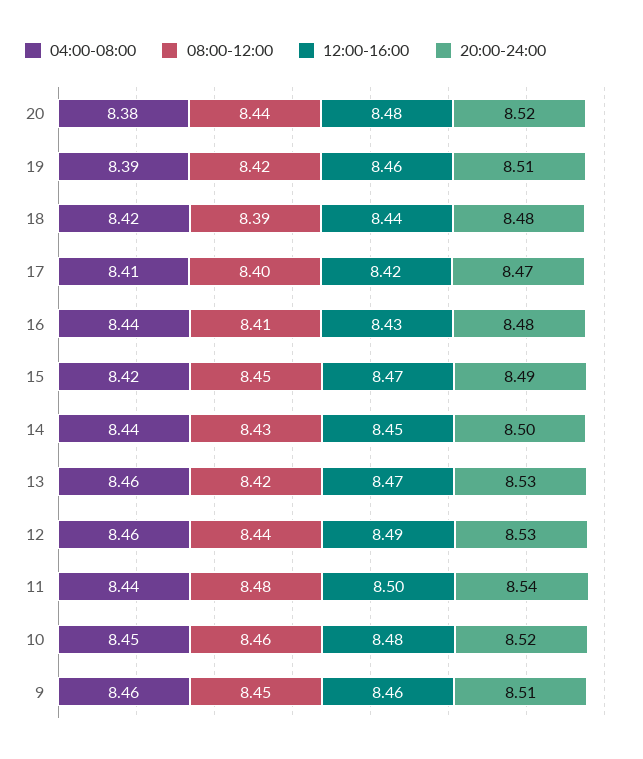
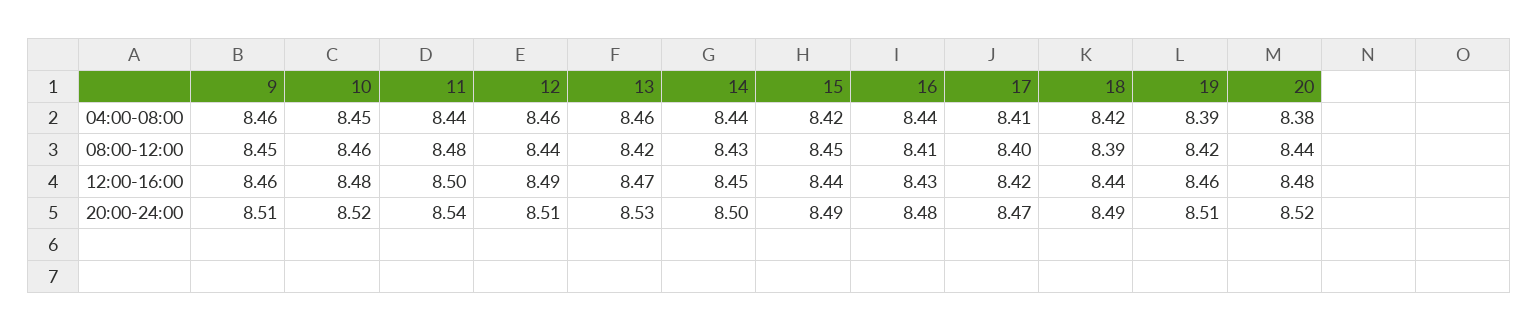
  {
    "04:00-08:00": {
      "20": 8.38,
      "19": 8.39,
      "18": 8.42,
      "17": 8.41,
      "16": 8.44,
      "15": 8.42,
      "14": 8.44,
      "13": 8.46,
      "12": 8.46,
      "11": 8.44,
      "10": 8.45,
      "9": 8.46
    },
    "08:00-12:00": {
      "20": 8.44,
      "19": 8.42,
      "18": 8.39,
      "17": 8.4,
      "16": 8.41,
      "15": 8.45,
      "14": 8.43,
      "13": 8.42,
      "12": 8.44,
      "11": 8.48,
      "10": 8.46,
      "9": 8.45
    },
    "12:00-16:00": {
      "20": 8.48,
      "19": 8.46,
      "18": 8.44,
      "17": 8.42,
      "16": 8.43,
-     "15": 8.47,
+     "15": 8.44,
      "14": 8.45,
      "13": 8.47,
      "12": 8.49,
      "11": 8.5,
      "10": 8.48,
      "9": 8.46
    },
    "20:00-24:00": {
      "20": 8.52,
      "19": 8.51,
-     "18": 8.48,
+     "18": 8.49,
      "17": 8.47,
      "16": 8.48,
      "15": 8.49,
      "14": 8.5,
      "13": 8.53,
-     "12": 8.53,
+     "12": 8.51,
      "11": 8.54,
      "10": 8.52,
      "9": 8.51
    }
  }

